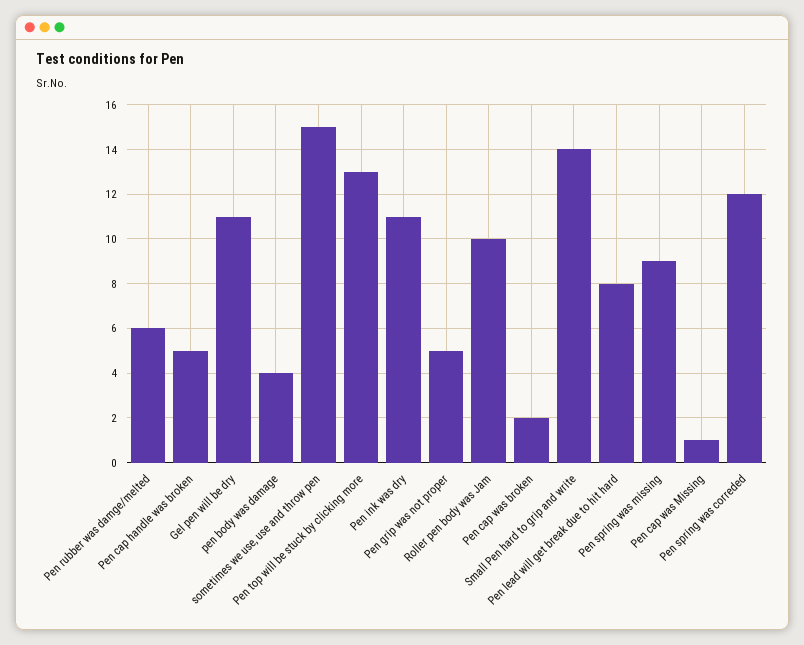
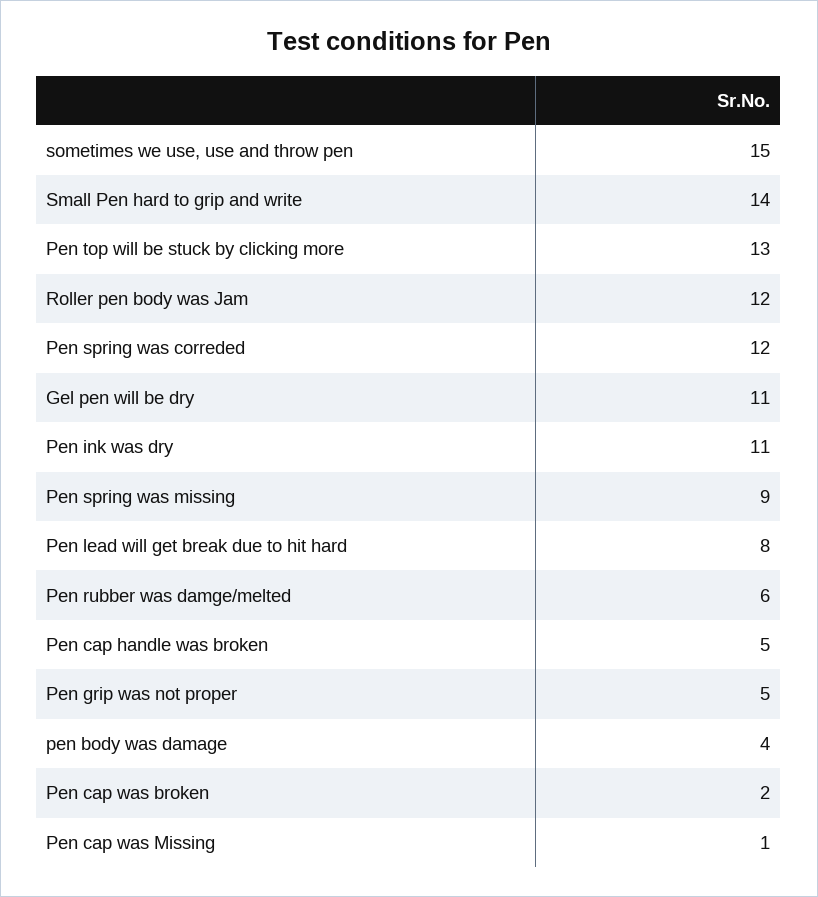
  {
    "Pen rubber was damge/melted": 6,
    "Pen cap handle was broken": 5,
    "Gel pen will be dry": 11,
    "pen body was damage": 4,
    "sometimes we use, use and throw pen": 15,
    "Pen top will be stuck by clicking more": 13,
    "Pen ink was dry": 11,
    "Pen grip was not proper": 5,
-   "Roller pen body was Jam": 10,
+   "Roller pen body was Jam": 12,
    "Pen cap was broken": 2,
    "Small Pen hard to grip and write": 14,
    "Pen lead will get break due to hit hard": 8,
    "Pen spring was missing": 9,
    "Pen cap was Missing": 1,
    "Pen spring was correded": 12
  }

